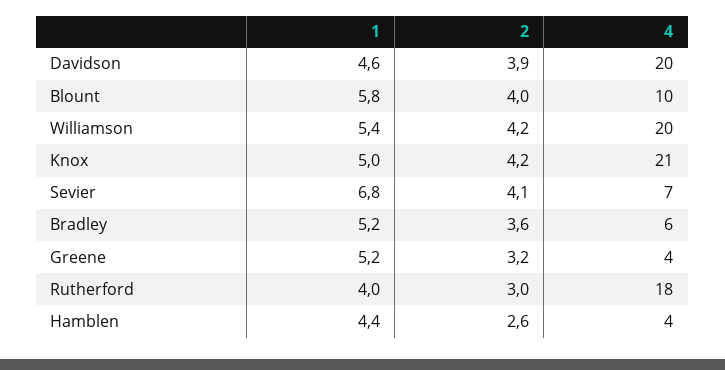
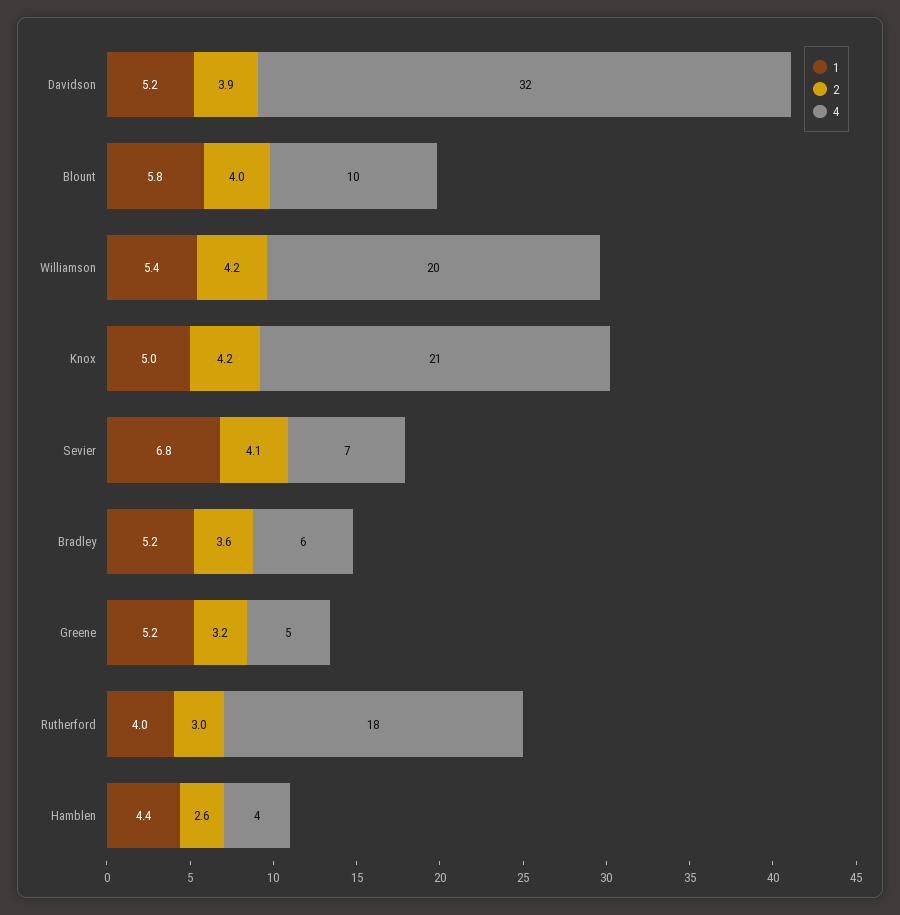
  {
    "1": {
-     "Davidson": 4.6,
+     "Davidson": 5.2,
      "Blount": 5.8,
      "Williamson": 5.4,
      "Knox": 5,
      "Sevier": 6.8,
      "Bradley": 5.2,
      "Greene": 5.2,
      "Rutherford": 4,
      "Hamblen": 4.4
    },
    "2": {
      "Davidson": 3.9,
      "Blount": 4,
      "Williamson": 4.2,
      "Knox": 4.2,
      "Sevier": 4.1,
      "Bradley": 3.6,
      "Greene": 3.2,
      "Rutherford": 3,
      "Hamblen": 2.6
    },
    "4": {
-     "Davidson": 20,
+     "Davidson": 32,
      "Blount": 10,
      "Williamson": 20,
      "Knox": 21,
      "Sevier": 7,
      "Bradley": 6,
-     "Greene": 4,
+     "Greene": 5,
      "Rutherford": 18,
      "Hamblen": 4
    }
  }

